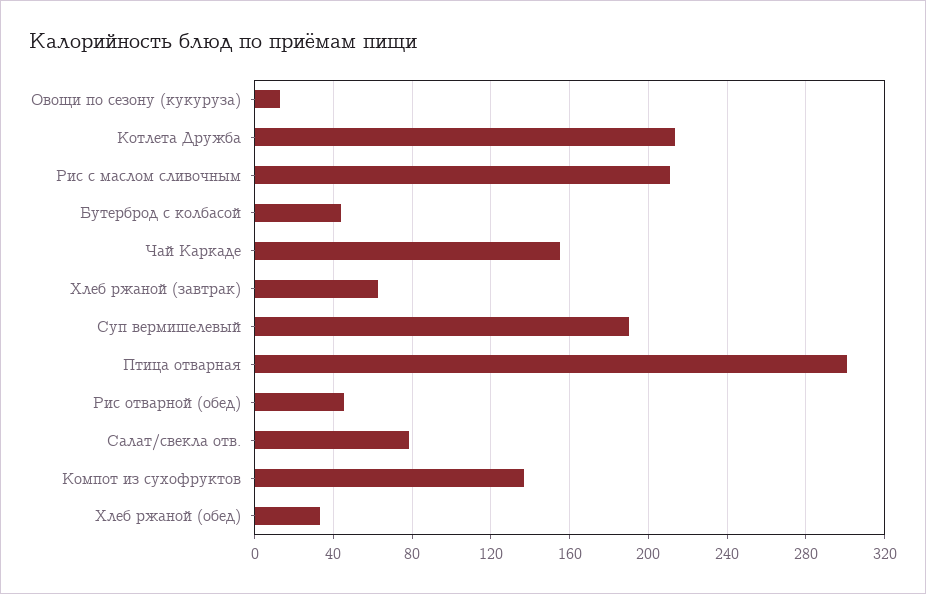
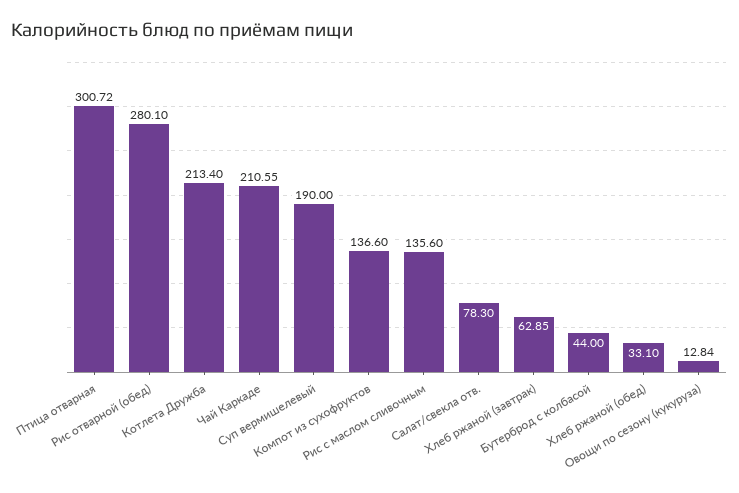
  {
    "Овощи по сезону (кукуруза)": 12.84,
    "Котлета Дружба": 213.4,
-   "Рис с маслом сливочным": 210,
+   "Рис с маслом сливочным": 135.6,
    "Бутерброд с колбасой": 44,
-   "Чай Каркаде": 155,
+   "Чай Каркаде": 210.55,
    "Хлеб ржаной (завтрак)": 62.85,
    "Суп вермишелевый": 190,
    "Птица отварная": 300.72,
-   "Рис отварной (обед)": 45,
+   "Рис отварной (обед)": 280.1,
    "Салат/свекла отв.": 78.3,
    "Компот из сухофруктов": 136.6,
    "Хлеб ржаной (обед)": 33.1
  }

